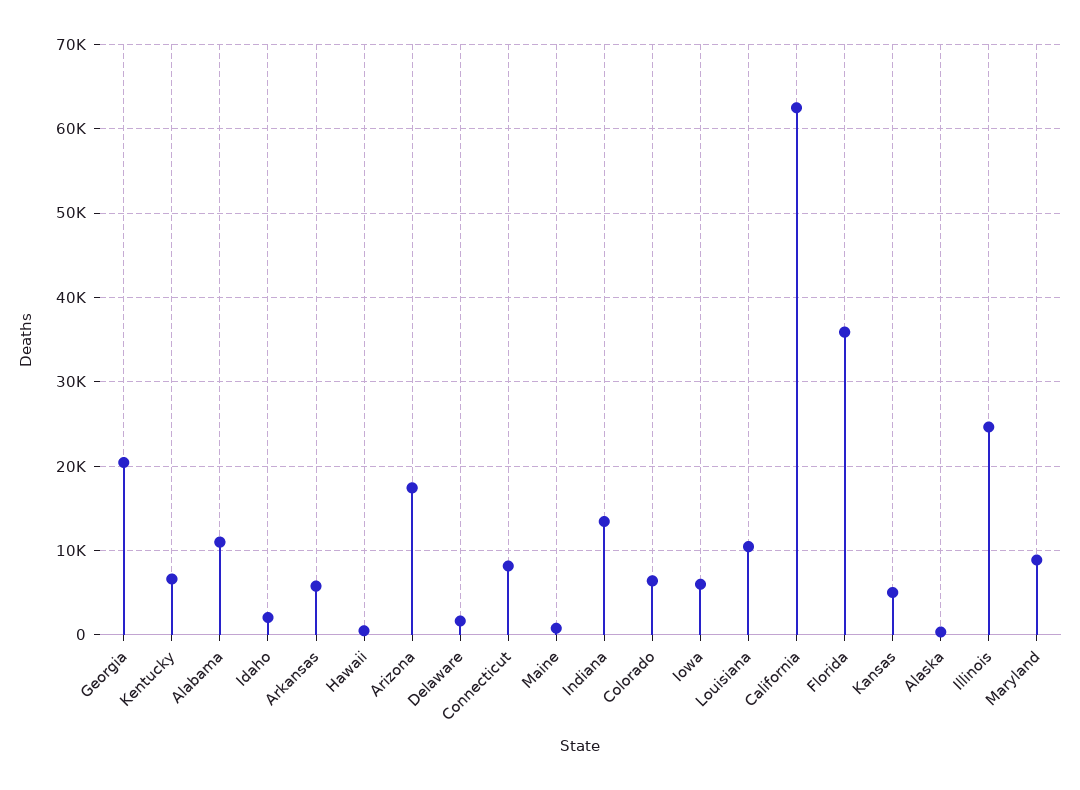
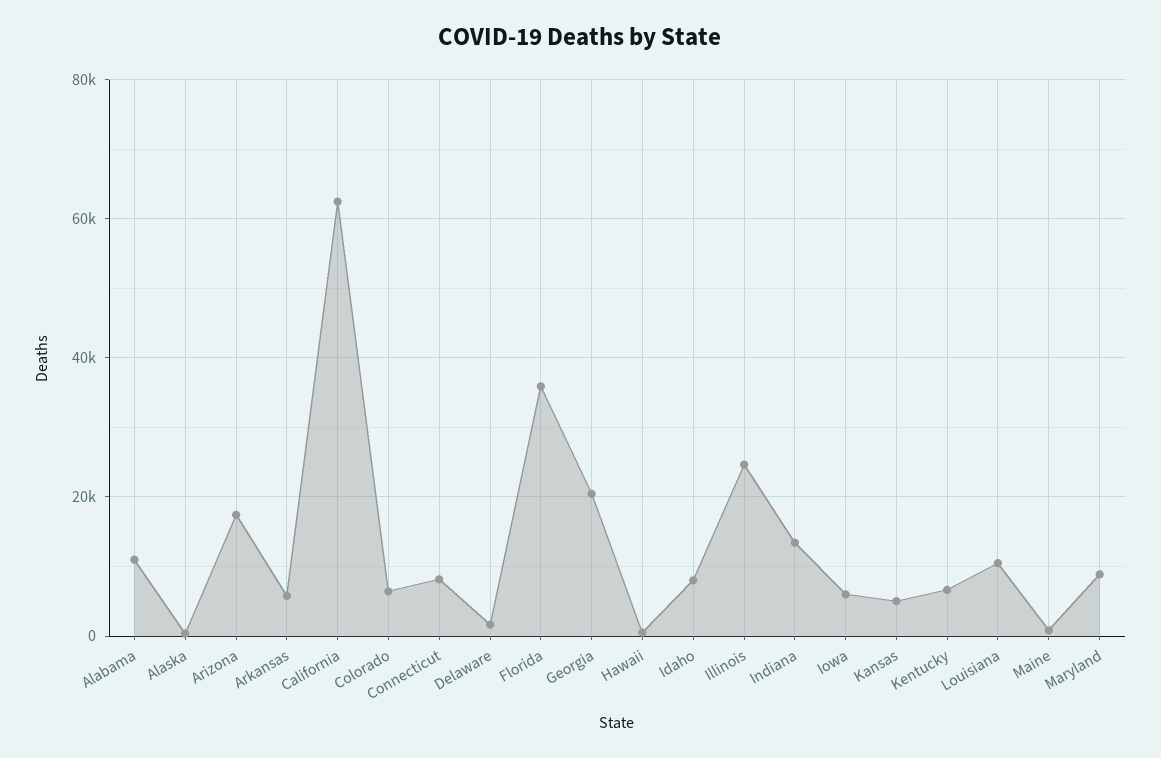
  {
    "Georgia": 20000,
    "Kentucky": 7000,
    "Alabama": 11000,
-   "Idaho": 2000,
+   "Idaho": 8000,
    "Arkansas": 6000,
    "Hawaii": 0,
    "Arizona": 17000,
    "Delaware": 2000,
    "Connecticut": 8000,
    "Maine": 1000,
    "Indiana": 13000,
    "Colorado": 6000,
    "Iowa": 6000,
    "Louisiana": 10000,
    "California": 62000,
    "Florida": 36000,
    "Kansas": 5000,
    "Alaska": 0,
    "Illinois": 25000,
    "Maryland": 9000
  }

